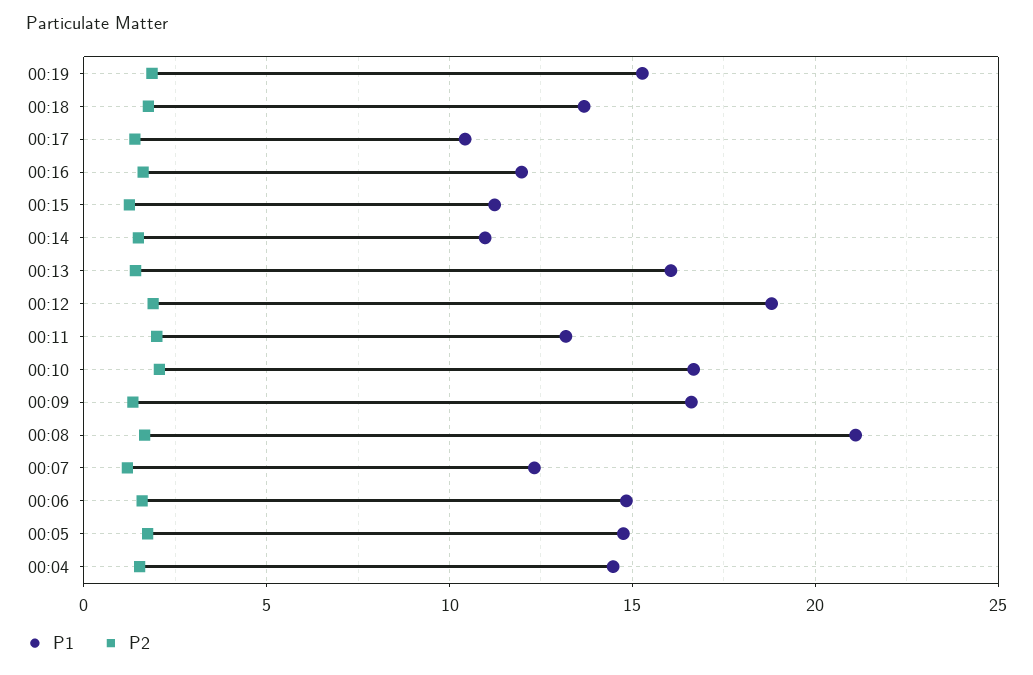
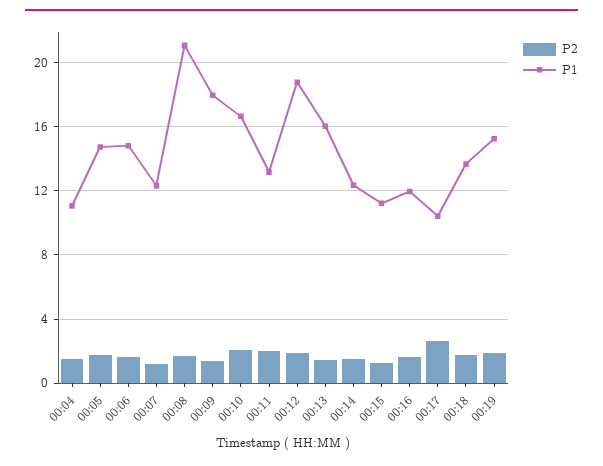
  {
    "P1": {
      "00:19": 15.5,
      "00:18": 13.5,
      "00:17": 10.5,
      "00:16": 12,
      "00:15": 11,
-     "00:14": 11,
+     "00:14": 12.5,
      "00:13": 16,
      "00:12": 19,
      "00:11": 13,
      "00:10": 16.5,
-     "00:09": 16.5,
+     "00:09": 18,
      "00:08": 21,
      "00:07": 12.5,
      "00:06": 15,
      "00:05": 15,
-     "00:04": 14.5
+     "00:04": 11
    },
    "P2": {
      "00:19": 2,
      "00:18": 2,
-     "00:17": 1.5,
+     "00:17": 2.5,
      "00:16": 1.5,
      "00:15": 1.5,
      "00:14": 1.5,
      "00:13": 1.5,
      "00:12": 2,
      "00:11": 2,
      "00:10": 2,
      "00:09": 1.5,
      "00:08": 1.5,
      "00:07": 1,
      "00:06": 1.5,
      "00:05": 2,
      "00:04": 1.5
    }
  }

